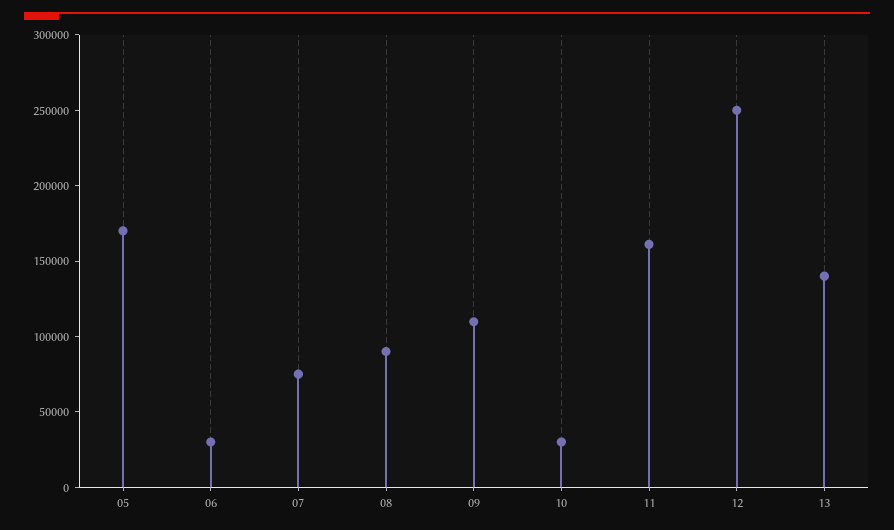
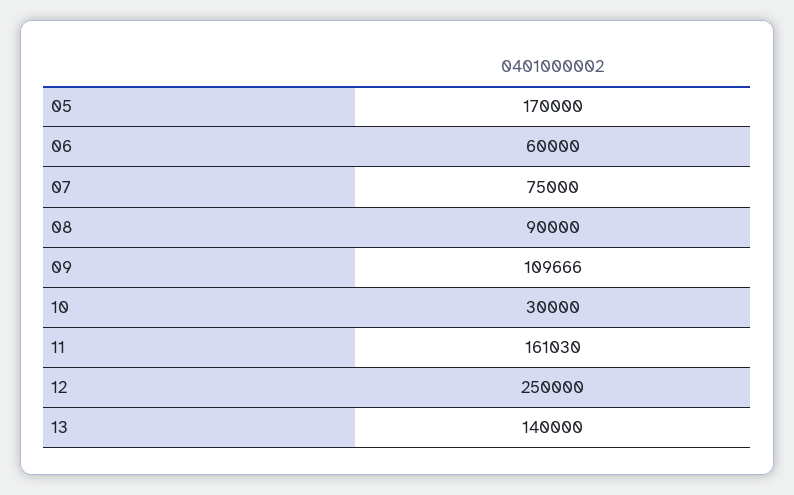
  {
    "05": 170000,
-   "06": 30000,
+   "06": 60000,
    "07": 75000,
    "08": 90000,
    "09": 109666,
    "10": 30000,
    "11": 161030,
    "12": 250000,
    "13": 140000
  }

